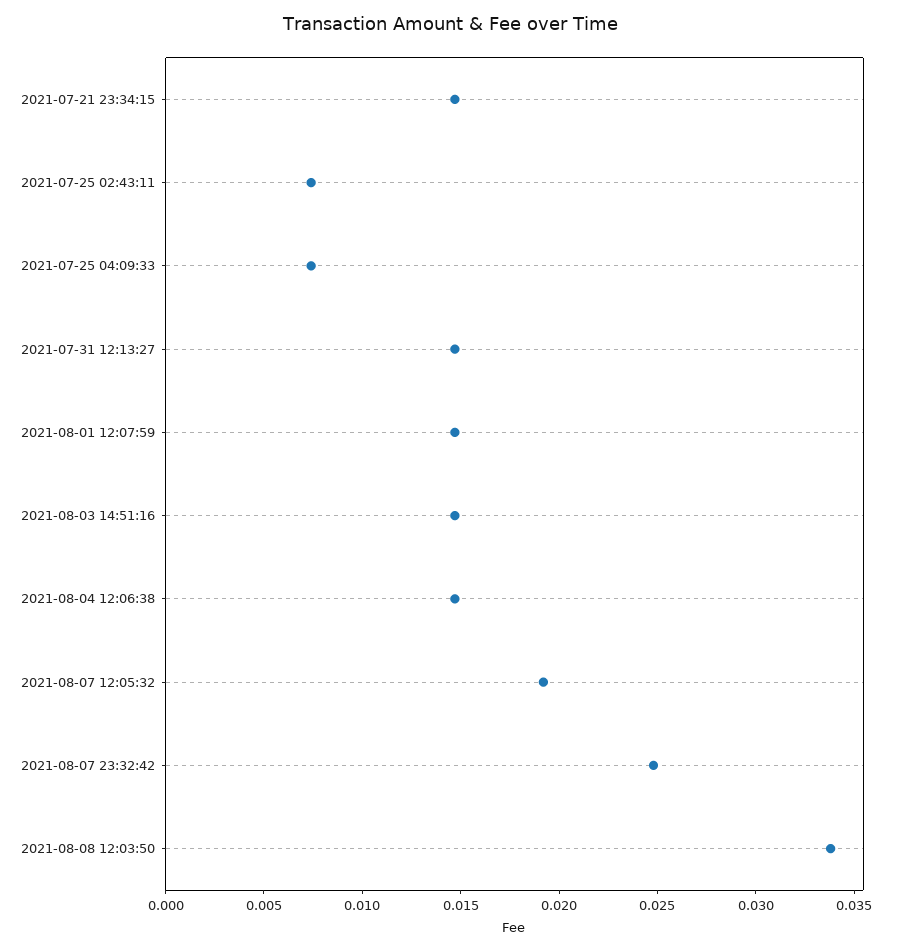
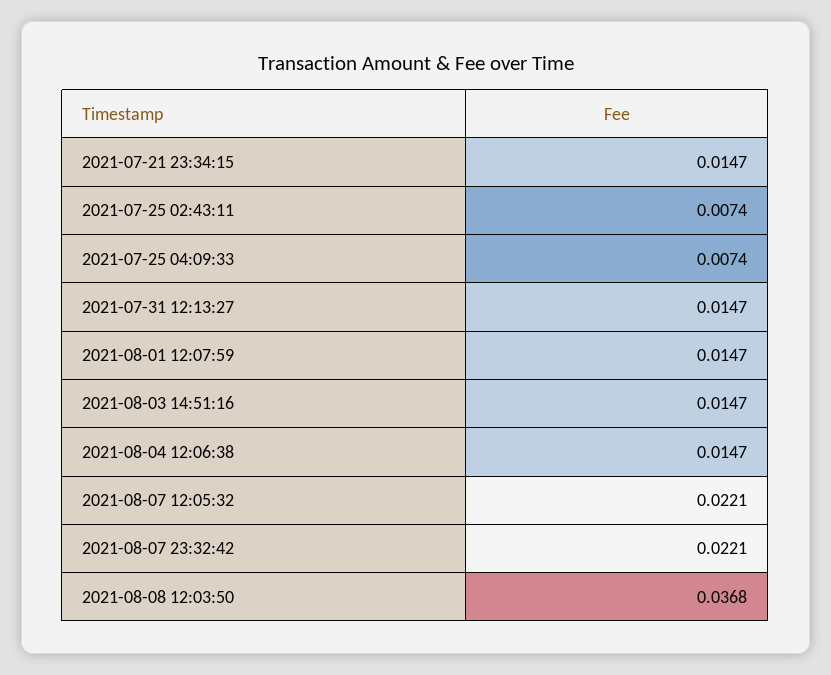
  {
    "2021-07-21 23:34:15": 0.0147,
    "2021-07-25 02:43:11": 0.0074,
    "2021-07-25 04:09:33": 0.0074,
    "2021-07-31 12:13:27": 0.0147,
    "2021-08-01 12:07:59": 0.0147,
    "2021-08-03 14:51:16": 0.0147,
    "2021-08-04 12:06:38": 0.0147,
-   "2021-08-07 12:05:32": 0.019,
+   "2021-08-07 12:05:32": 0.0221,
-   "2021-08-07 23:32:42": 0.025,
+   "2021-08-07 23:32:42": 0.0221,
-   "2021-08-08 12:03:50": 0.034
+   "2021-08-08 12:03:50": 0.0368
  }

